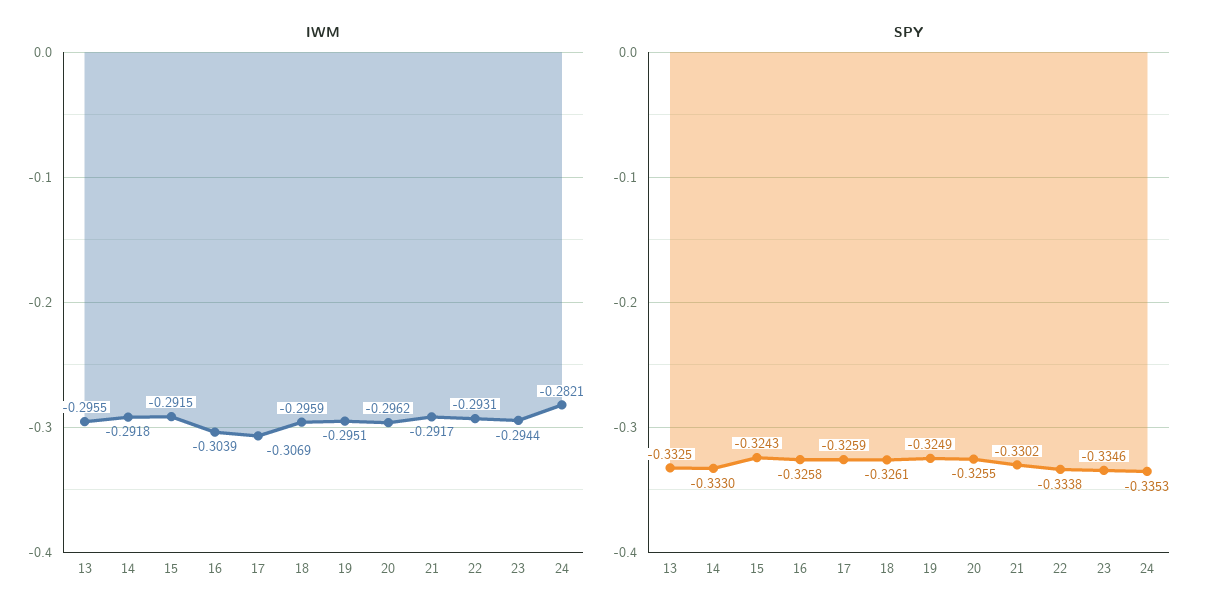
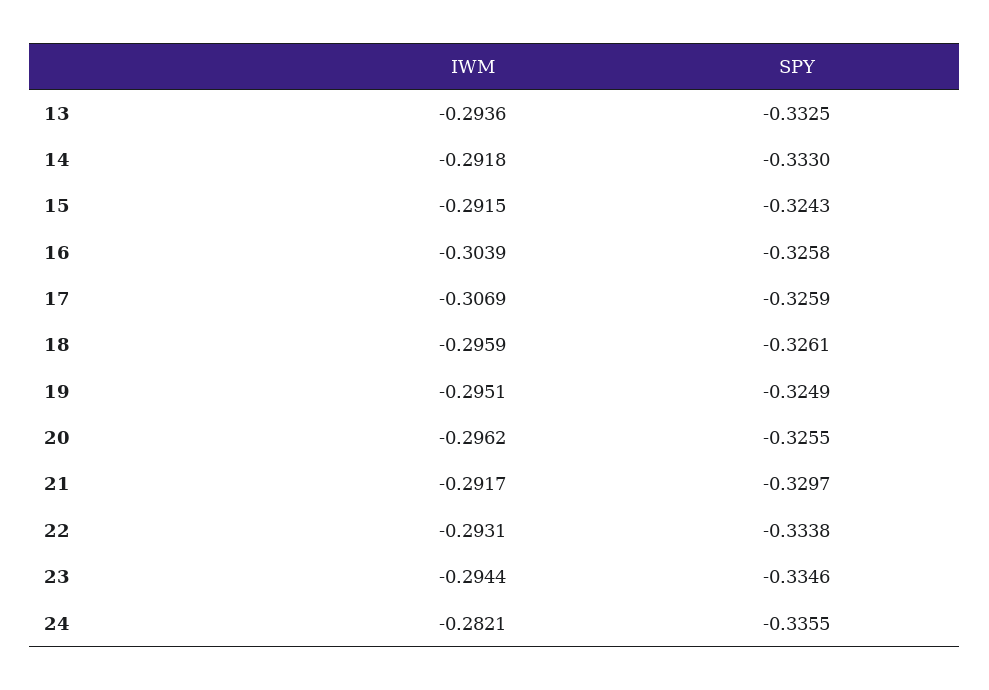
  {
    "IWM": {
-     "13": -0.2955,
+     "13": -0.2936,
      "14": -0.2918,
      "15": -0.2915,
      "16": -0.3039,
      "17": -0.3069,
      "18": -0.2959,
      "19": -0.2951,
      "20": -0.2962,
      "21": -0.2917,
      "22": -0.2931,
      "23": -0.2944,
      "24": -0.2821
    },
    "SPY": {
      "13": -0.3325,
      "14": -0.333,
      "15": -0.3243,
      "16": -0.3258,
      "17": -0.3259,
      "18": -0.3261,
      "19": -0.3249,
      "20": -0.3255,
-     "21": -0.3302,
+     "21": -0.3297,
      "22": -0.3338,
      "23": -0.3346,
-     "24": -0.3353
+     "24": -0.3355
    }
  }

